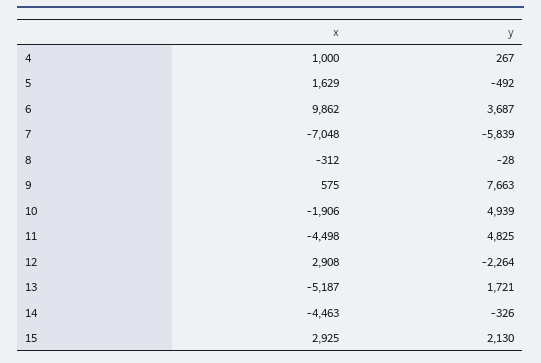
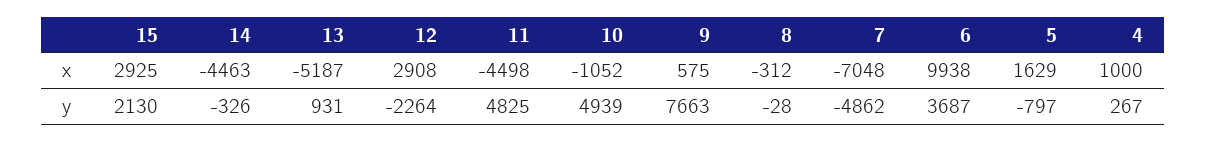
  {
    "x": {
      "4": 1000,
      "5": 1629,
-     "6": 9862,
+     "6": 9938,
      "7": -7048,
      "8": -312,
      "9": 575,
-     "10": -1906,
+     "10": -1052,
      "11": -4498,
      "12": 2908,
      "13": -5187,
      "14": -4463,
      "15": 2925
    },
    "y": {
      "4": 267,
-     "5": -492,
+     "5": -797,
      "6": 3687,
-     "7": -5839,
+     "7": -4862,
      "8": -28,
      "9": 7663,
      "10": 4939,
      "11": 4825,
      "12": -2264,
-     "13": 1721,
+     "13": 931,
      "14": -326,
      "15": 2130
    }
  }

